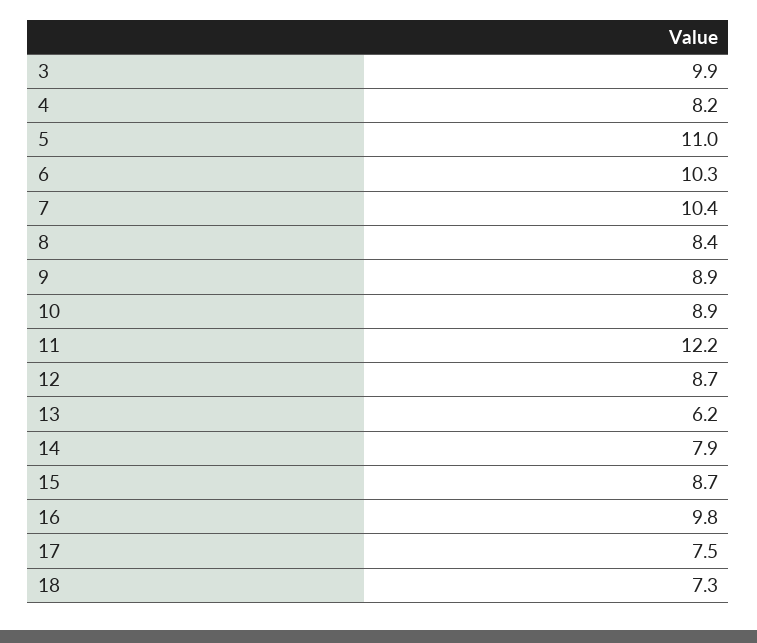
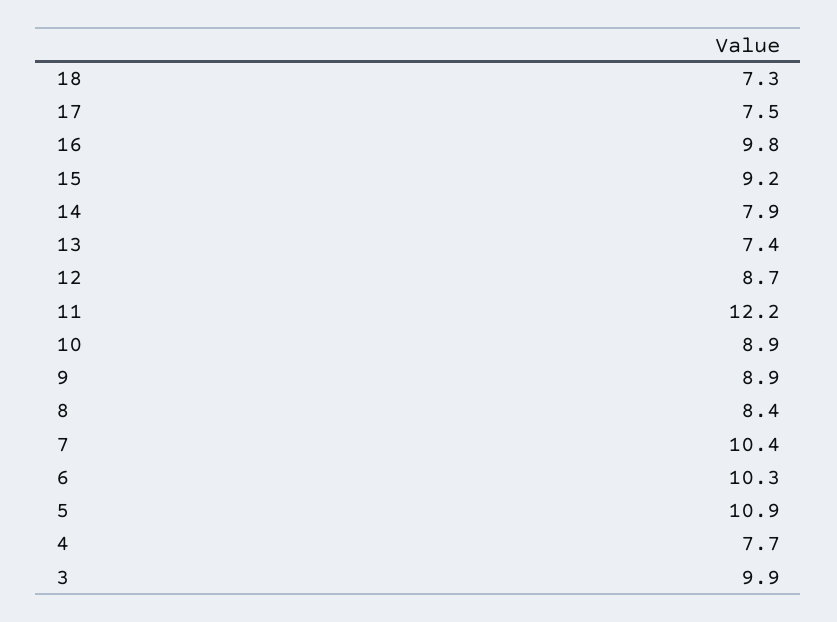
  {
    "3": 9.9,
-   "4": 8.2,
+   "4": 7.7,
-   "5": 11,
+   "5": 10.9,
    "6": 10.3,
    "7": 10.4,
    "8": 8.4,
    "9": 8.9,
    "10": 8.9,
    "11": 12.2,
    "12": 8.7,
-   "13": 6.2,
+   "13": 7.4,
    "14": 7.9,
-   "15": 8.7,
+   "15": 9.2,
    "16": 9.8,
    "17": 7.5,
    "18": 7.3
  }

